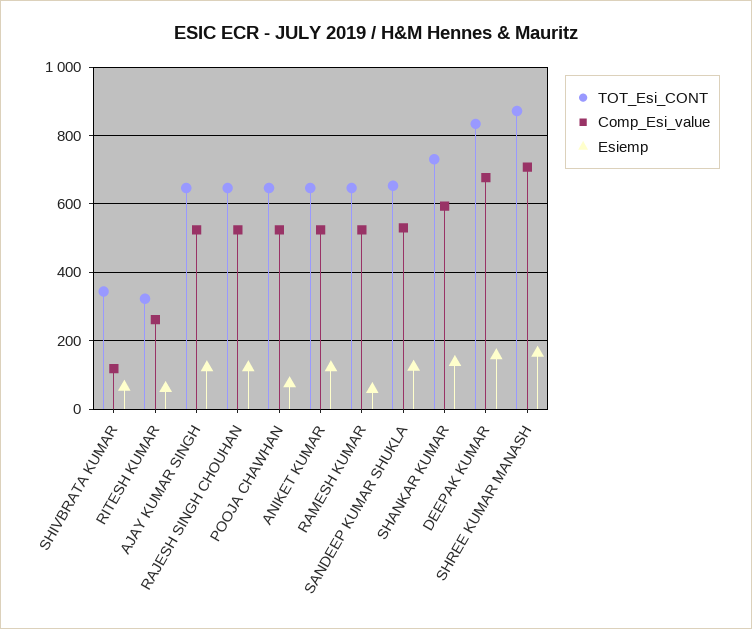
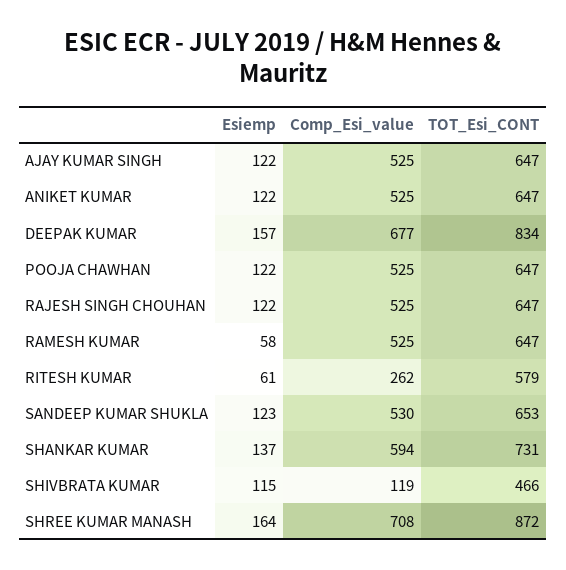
  {
    "TOT_Esi_CONT": {
-     "SHIVBRATA KUMAR": 340,
+     "SHIVBRATA KUMAR": 466,
-     "RITESH KUMAR": 320,
+     "RITESH KUMAR": 579,
      "AJAY KUMAR SINGH": 647,
      "RAJESH SINGH CHOUHAN": 647,
      "POOJA CHAWHAN": 647,
      "ANIKET KUMAR": 647,
      "RAMESH KUMAR": 647,
      "SANDEEP KUMAR SHUKLA": 653,
      "SHANKAR KUMAR": 731,
      "DEEPAK KUMAR": 834,
      "SHREE KUMAR MANASH": 872
    },
    "Comp_Esi_value": {
      "SHIVBRATA KUMAR": 119,
      "RITESH KUMAR": 262,
      "AJAY KUMAR SINGH": 525,
      "RAJESH SINGH CHOUHAN": 525,
      "POOJA CHAWHAN": 525,
      "ANIKET KUMAR": 525,
      "RAMESH KUMAR": 525,
      "SANDEEP KUMAR SHUKLA": 530,
      "SHANKAR KUMAR": 594,
      "DEEPAK KUMAR": 677,
      "SHREE KUMAR MANASH": 708
    },
    "Esiemp": {
-     "SHIVBRATA KUMAR": 60,
+     "SHIVBRATA KUMAR": 115,
      "RITESH KUMAR": 61,
      "AJAY KUMAR SINGH": 122,
      "RAJESH SINGH CHOUHAN": 122,
-     "POOJA CHAWHAN": 80,
+     "POOJA CHAWHAN": 122,
      "ANIKET KUMAR": 122,
      "RAMESH KUMAR": 58,
      "SANDEEP KUMAR SHUKLA": 123,
      "SHANKAR KUMAR": 137,
      "DEEPAK KUMAR": 157,
      "SHREE KUMAR MANASH": 164
    }
  }

